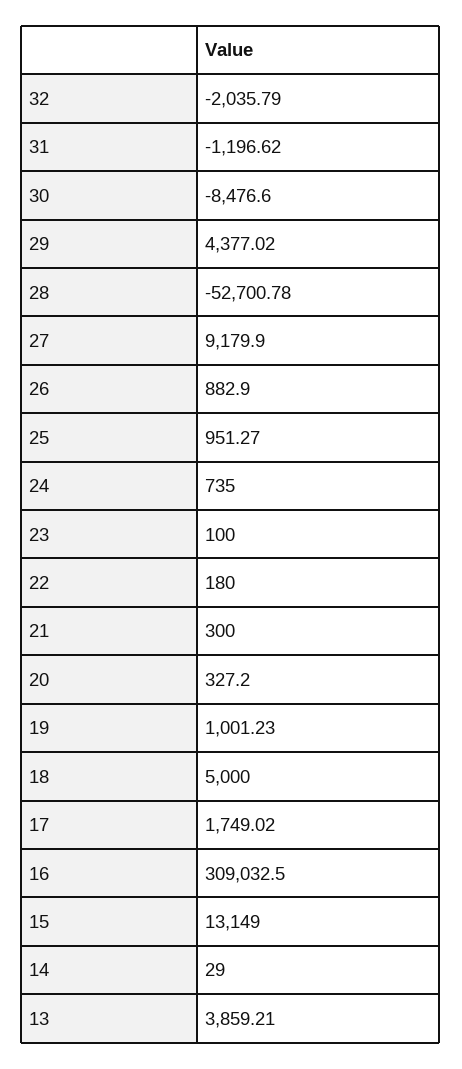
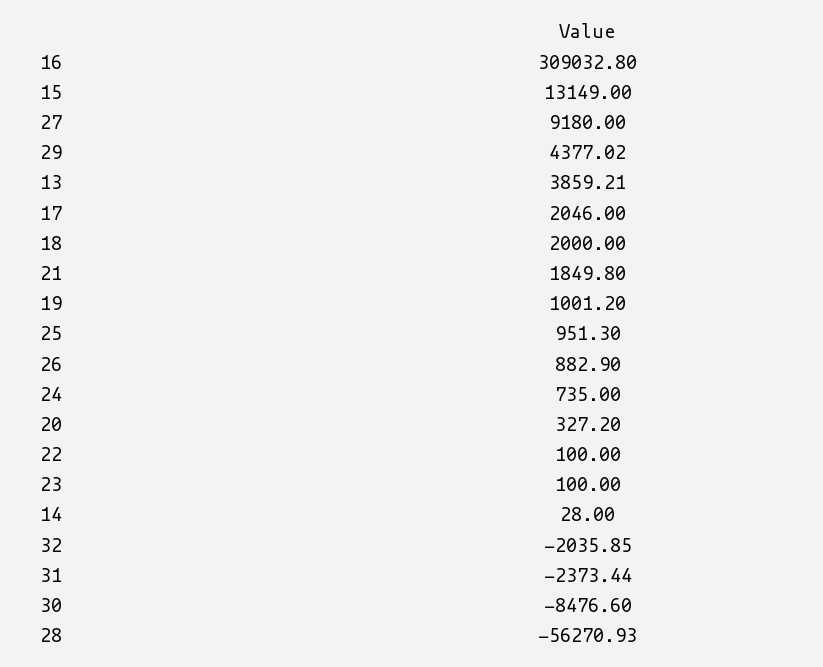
  {
-   "32": -2035.79,
+   "32": -2035.85,
-   "31": -1196.62,
+   "31": -2373.44,
    "30": -8476.6,
    "29": 4377.02,
-   "28": -52700.78,
+   "28": -56270.93,
-   "27": 9179.9,
+   "27": 9180,
    "26": 882.9,
-   "25": 951.27,
+   "25": 951.3,
    "24": 735,
    "23": 100,
-   "22": 180,
+   "22": 100,
-   "21": 300,
+   "21": 1849.8,
    "20": 327.2,
-   "19": 1001.23,
+   "19": 1001.2,
-   "18": 5000,
+   "18": 2000,
-   "17": 1749.02,
+   "17": 2046,
-   "16": 309032.5,
+   "16": 309032.8,
    "15": 13149,
-   "14": 29,
+   "14": 28,
    "13": 3859.21
  }

